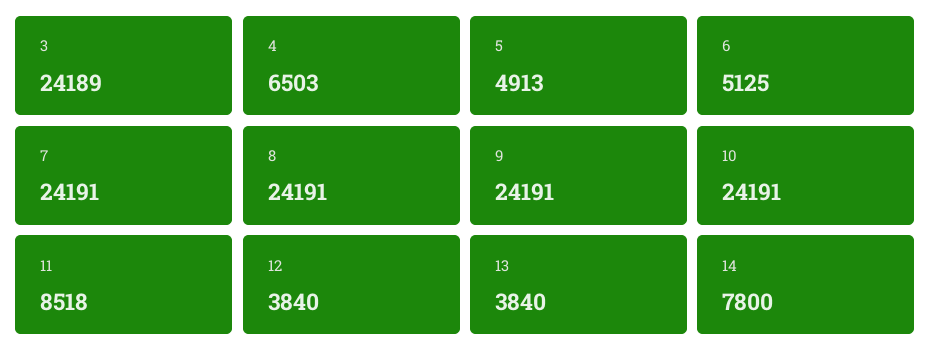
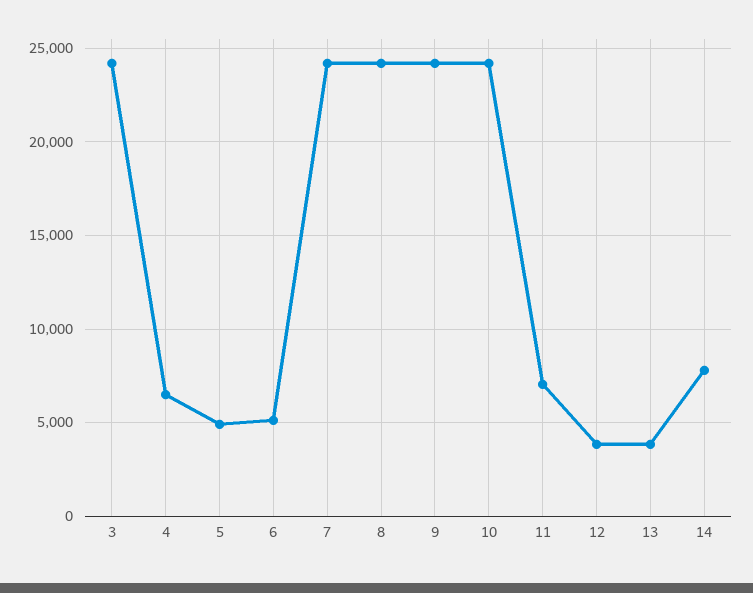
  {
    "3": 24189,
    "4": 6503,
    "5": 4913,
    "6": 5125,
    "7": 24191,
    "8": 24191,
    "9": 24191,
    "10": 24191,
-   "11": 8518,
+   "11": 7000,
    "12": 3840,
    "13": 3840,
    "14": 7800
  }

